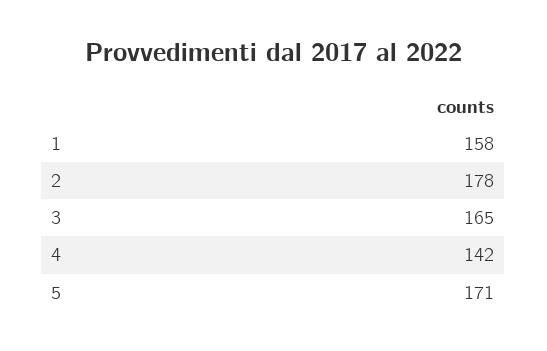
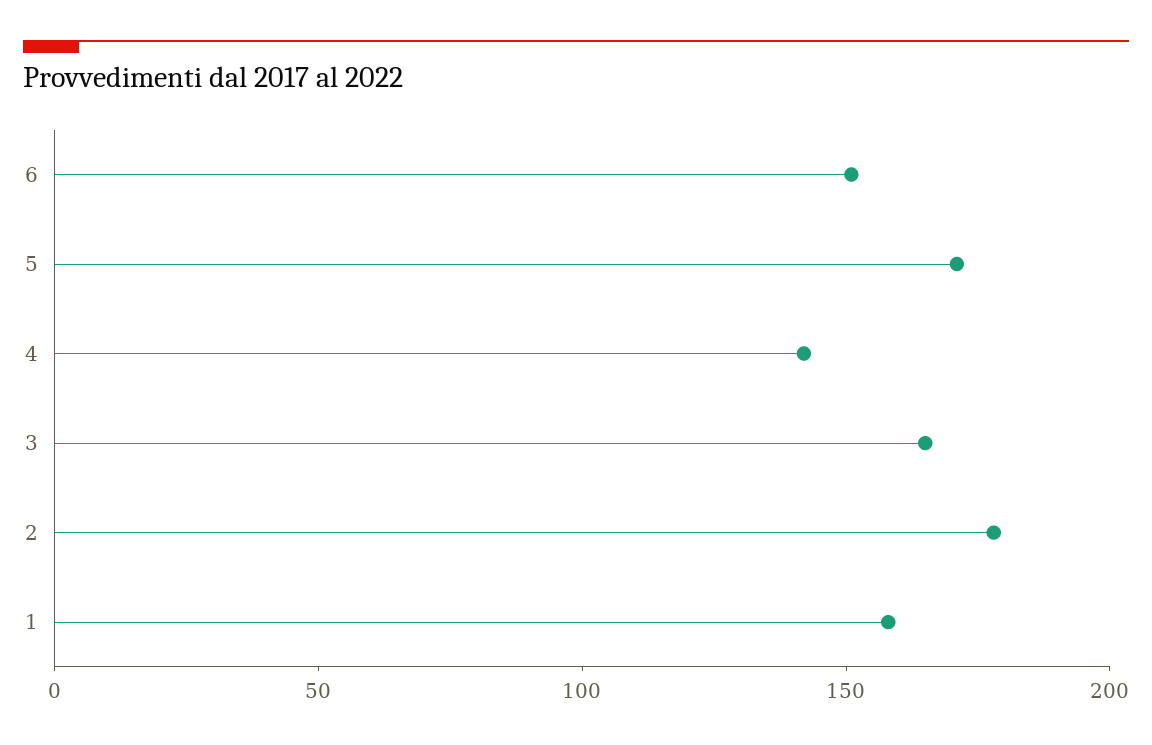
  {
    "1": 158,
    "2": 178,
    "3": 165,
    "4": 142,
-   "5": 171
+   "5": 171,
+   "6": 150
  }

